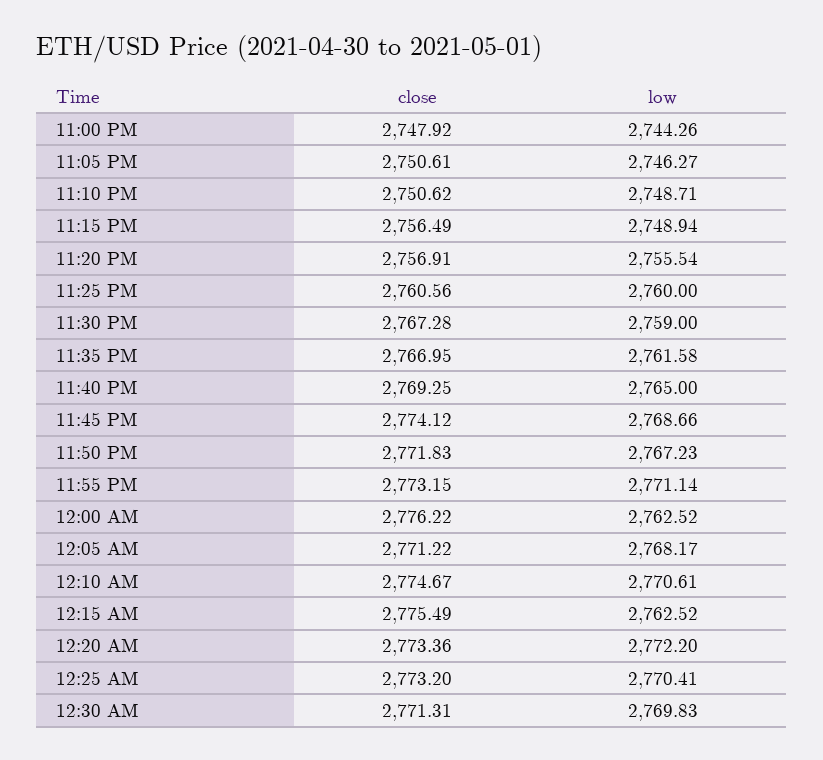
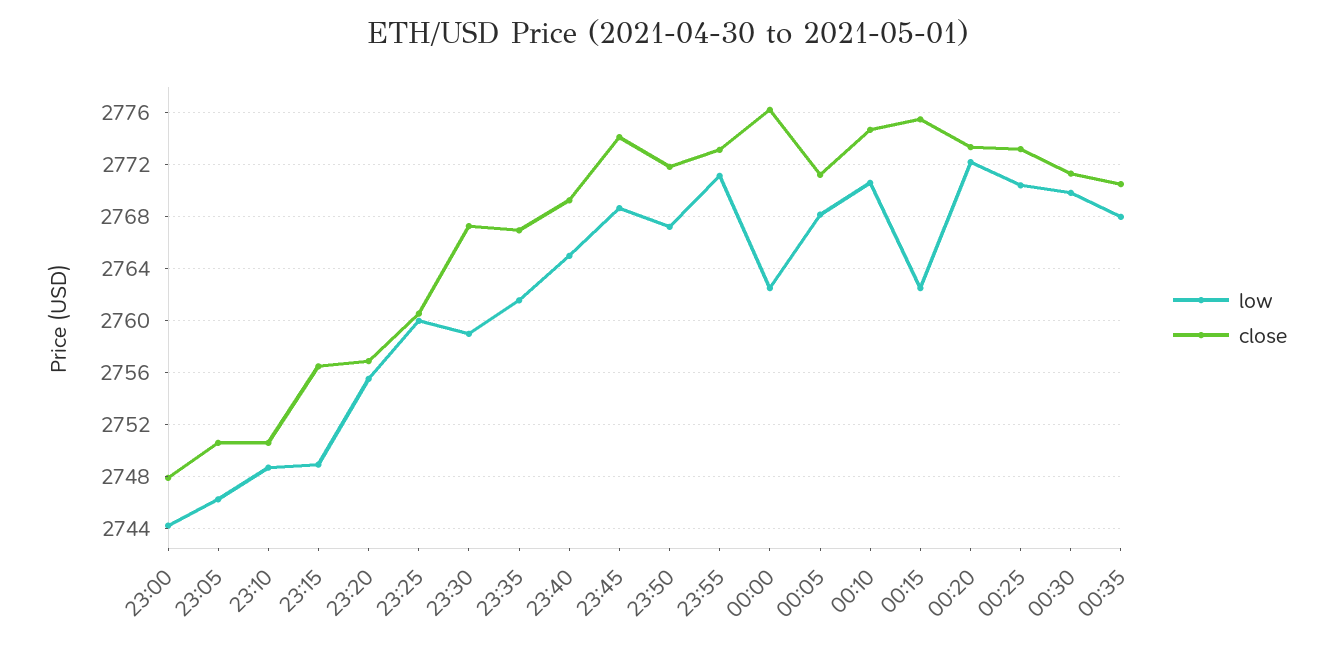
  {
    "close": {
      "11:00 PM": 2747.92,
      "11:05 PM": 2750.61,
      "11:10 PM": 2750.62,
      "11:15 PM": 2756.49,
      "11:20 PM": 2756.91,
      "11:25 PM": 2760.56,
      "11:30 PM": 2767.28,
      "11:35 PM": 2766.95,
      "11:40 PM": 2769.25,
      "11:45 PM": 2774.12,
      "11:50 PM": 2771.83,
      "11:55 PM": 2773.15,
      "12:00 AM": 2776.22,
      "12:05 AM": 2771.22,
      "12:10 AM": 2774.67,
      "12:15 AM": 2775.49,
      "12:20 AM": 2773.36,
      "12:25 AM": 2773.2,
-     "12:30 AM": 2771.31
+     "12:30 AM": 2771.31,
+     "00:35": 2770.5
    },
    "low": {
      "11:00 PM": 2744.26,
      "11:05 PM": 2746.27,
      "11:10 PM": 2748.71,
      "11:15 PM": 2748.94,
      "11:20 PM": 2755.54,
      "11:25 PM": 2760,
      "11:30 PM": 2759,
      "11:35 PM": 2761.58,
      "11:40 PM": 2765,
      "11:45 PM": 2768.66,
      "11:50 PM": 2767.23,
      "11:55 PM": 2771.14,
      "12:00 AM": 2762.52,
      "12:05 AM": 2768.17,
      "12:10 AM": 2770.61,
      "12:15 AM": 2762.52,
      "12:20 AM": 2772.2,
      "12:25 AM": 2770.41,
-     "12:30 AM": 2769.83
+     "12:30 AM": 2769.83,
+     "00:35": 2768
    }
  }

